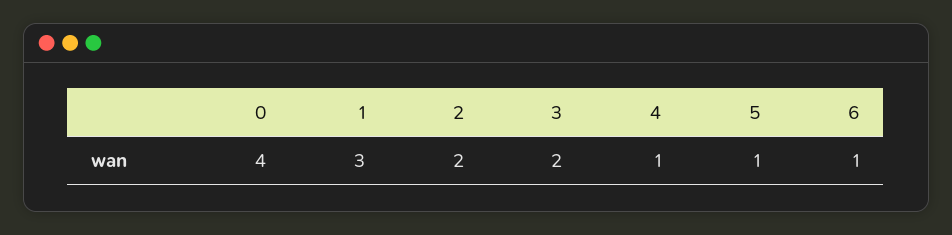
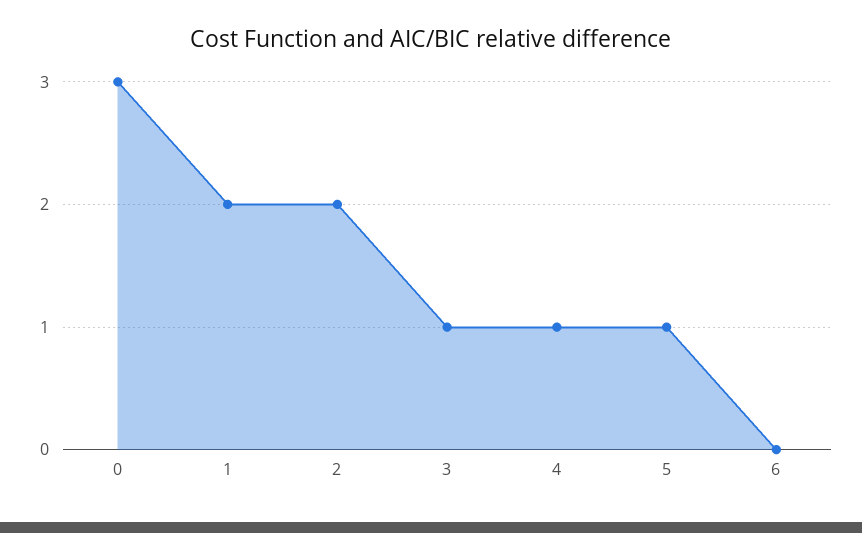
  {
-   "0": 4,
+   "0": 3,
-   "1": 3,
+   "1": 2,
    "2": 2,
-   "3": 2,
+   "3": 1,
    "4": 1,
    "5": 1,
-   "6": 1
+   "6": 0
  }

